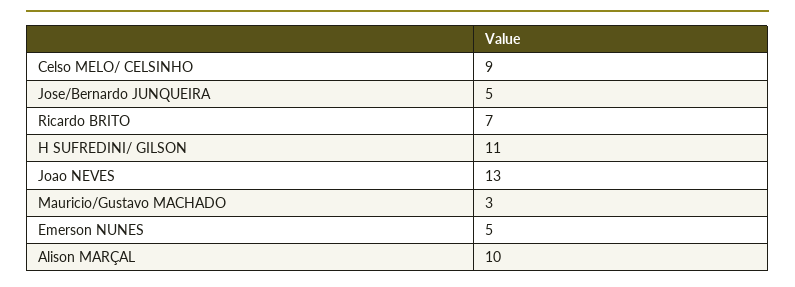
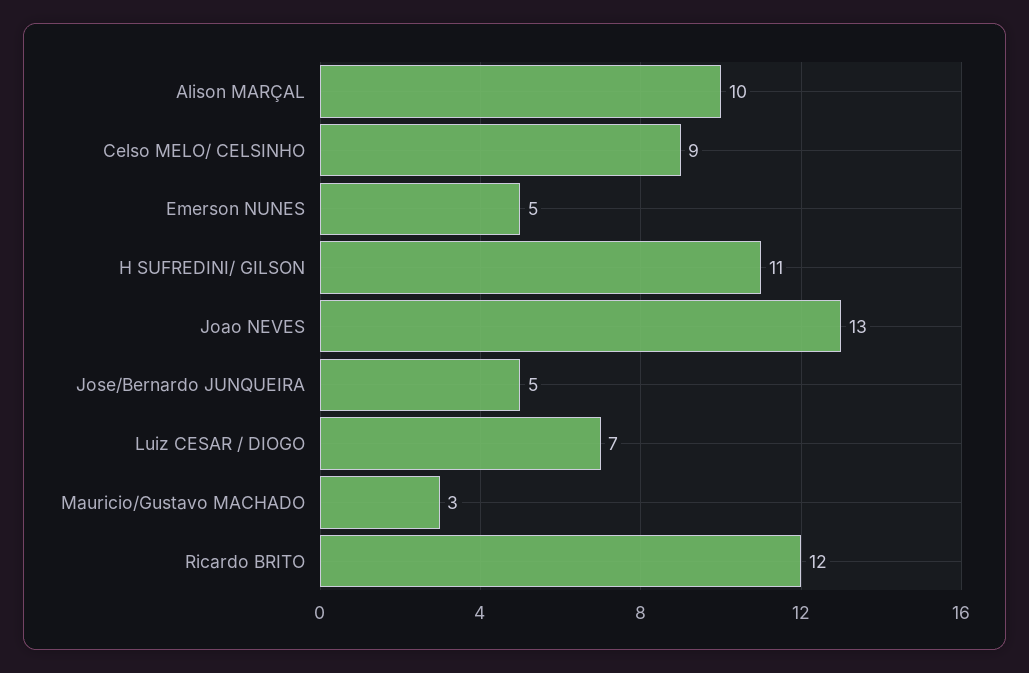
  {
    "Celso MELO/ CELSINHO": 9,
    "Jose/Bernardo JUNQUEIRA": 5,
-   "Ricardo BRITO": 7,
+   "Ricardo BRITO": 12,
    "H SUFREDINI/ GILSON": 11,
    "Joao NEVES": 13,
    "Mauricio/Gustavo MACHADO": 3,
    "Emerson NUNES": 5,
-   "Alison MARÇAL": 10
+   "Alison MARÇAL": 10,
+   "Luiz CESAR / DIOGO": 7
  }

